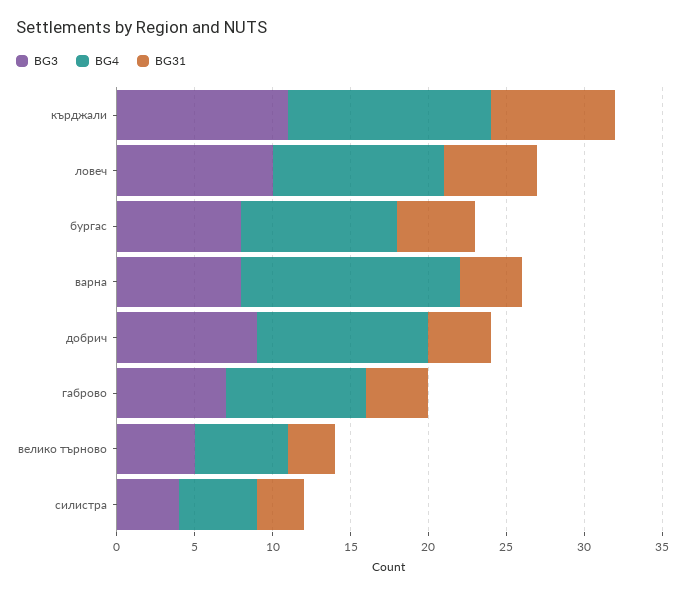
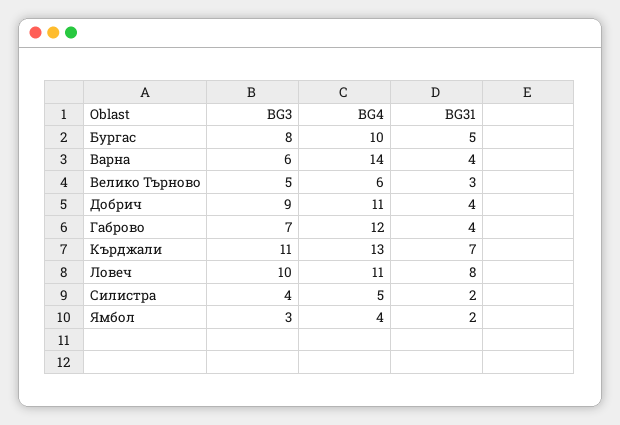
  {
    "BG3": {
      "кърджали": 11,
      "ловеч": 10,
      "бургас": 8,
-     "варна": 8,
+     "варна": 6,
      "добрич": 9,
      "габрово": 7,
      "велико търново": 5,
-     "силистра": 4
+     "силистра": 4,
+     "Ямбол": 3
    },
    "BG4": {
      "кърджали": 13,
      "ловеч": 11,
      "бургас": 10,
      "варна": 14,
      "добрич": 11,
-     "габрово": 9,
+     "габрово": 12,
      "велико търново": 6,
-     "силистра": 5
+     "силистра": 5,
+     "Ямбол": 4
    },
    "BG31": {
-     "кърджали": 8,
+     "кърджали": 7,
-     "ловеч": 6,
+     "ловеч": 8,
      "бургас": 5,
      "варна": 4,
      "добрич": 4,
      "габрово": 4,
      "велико търново": 3,
-     "силистра": 3
+     "силистра": 2,
+     "Ямбол": 2
    }
  }

